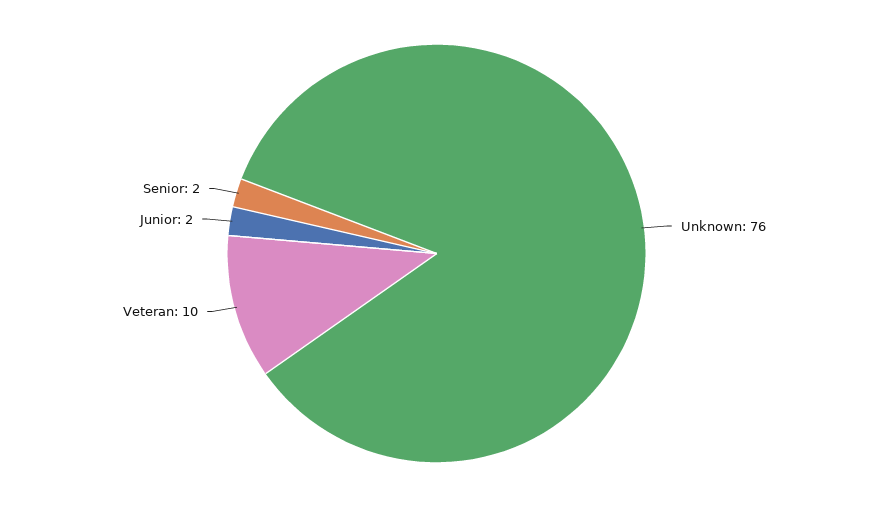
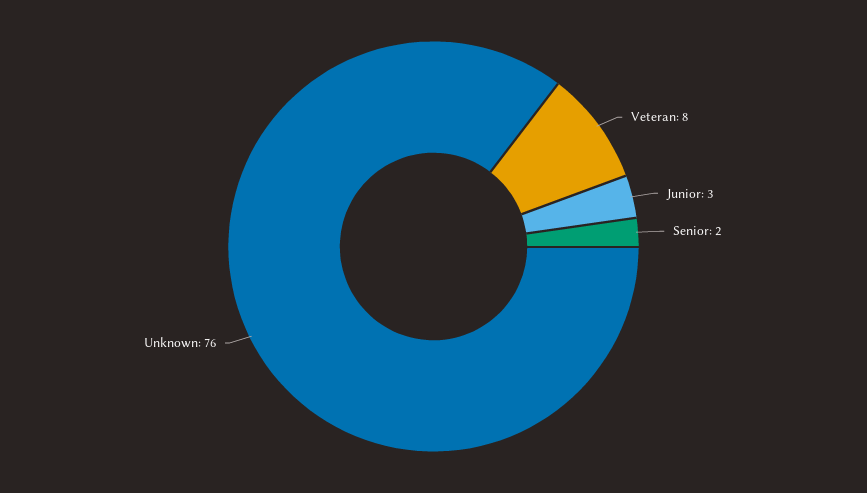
  {
    "Unknown": 76,
-   "Veteran": 10,
+   "Veteran": 8,
-   "Junior": 2,
+   "Junior": 3,
    "Senior": 2
  }

